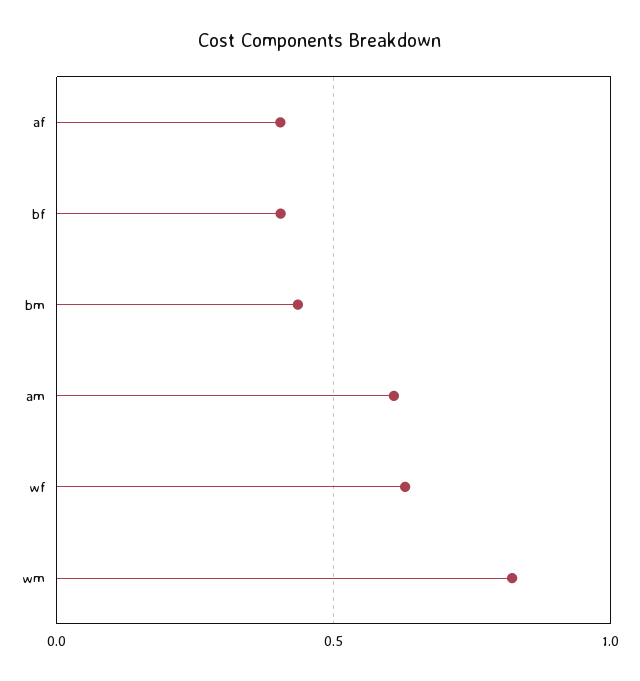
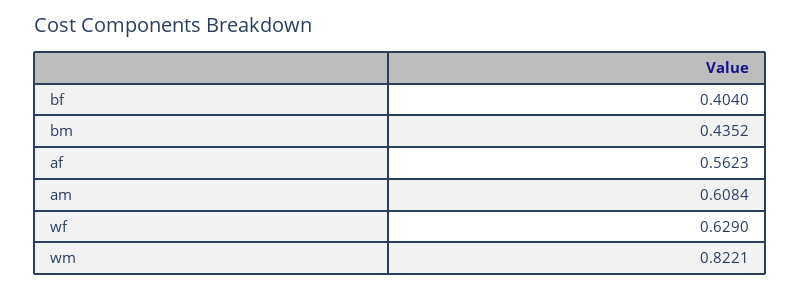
  {
-   "af": 0.4,
+   "af": 0.5623,
    "bf": 0.404,
    "bm": 0.4352,
    "am": 0.6084,
    "wf": 0.629,
    "wm": 0.8221
  }

